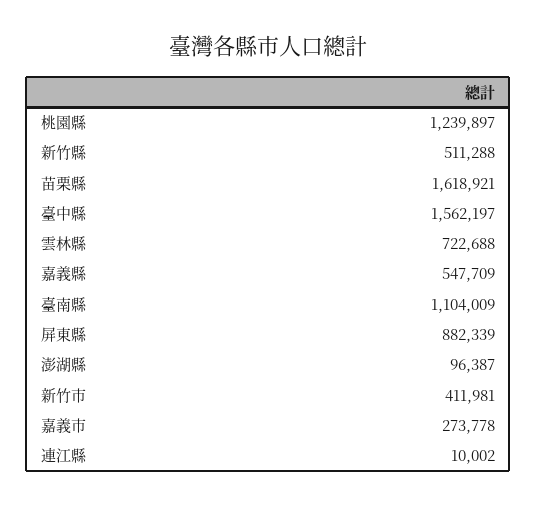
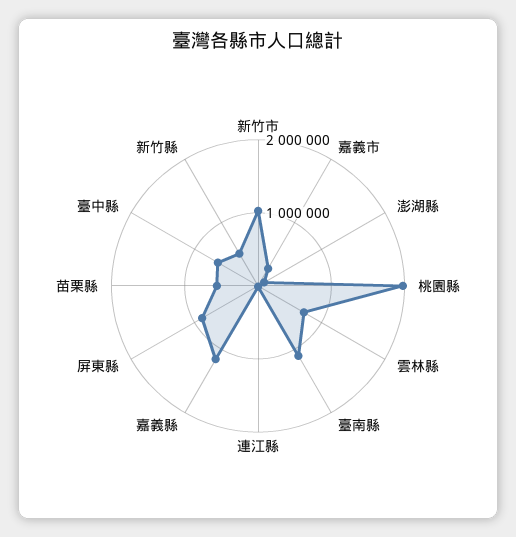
  {
-   "桃園縣": 1239897,
+   "桃園縣": 2000000,
    "新竹縣": 511288,
-   "苗栗縣": 1618921,
+   "苗栗縣": 600000,
-   "臺中縣": 1562197,
+   "臺中縣": 600000,
    "雲林縣": 722688,
-   "嘉義縣": 547709,
+   "嘉義縣": 1200000,
    "臺南縣": 1104009,
    "屏東縣": 882339,
    "澎湖縣": 96387,
-   "新竹市": 411981,
+   "新竹市": 1000000,
    "嘉義市": 273778,
    "連江縣": 10002
  }

